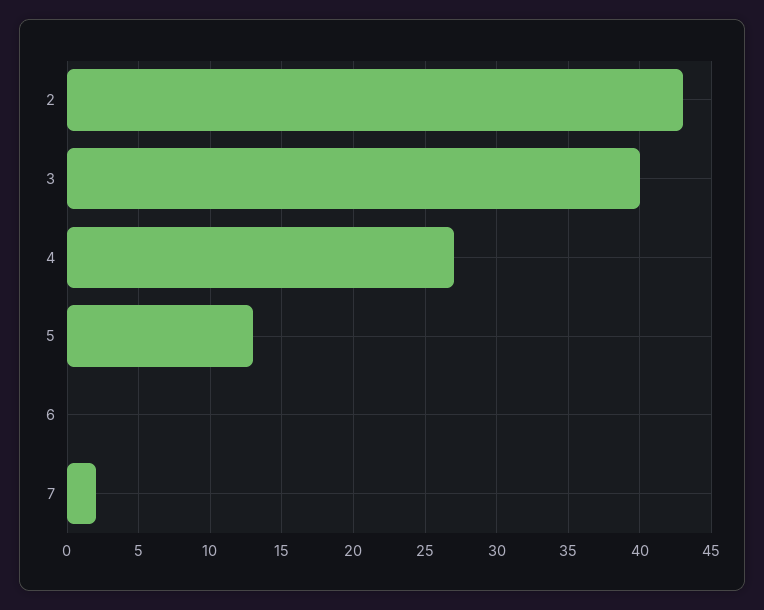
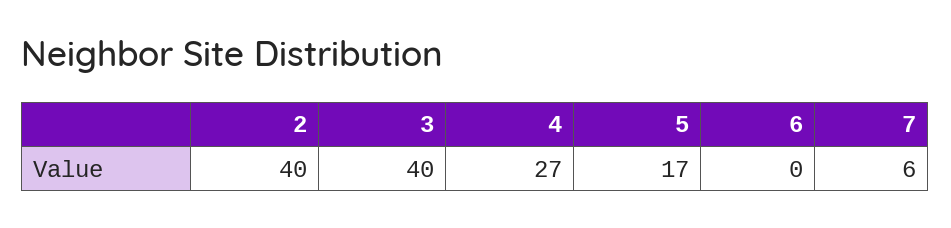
  {
-   "2": 43,
+   "2": 40,
    "3": 40,
    "4": 27,
-   "5": 13,
+   "5": 17,
    "6": 0,
-   "7": 2
+   "7": 6
  }

